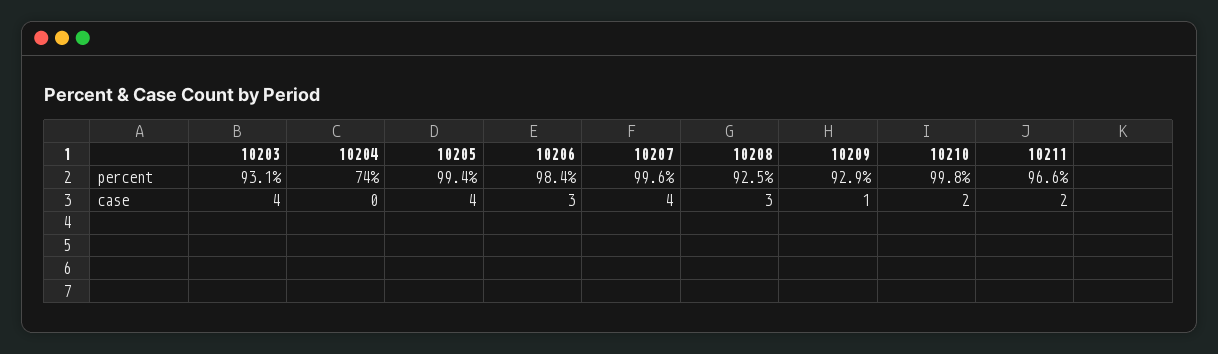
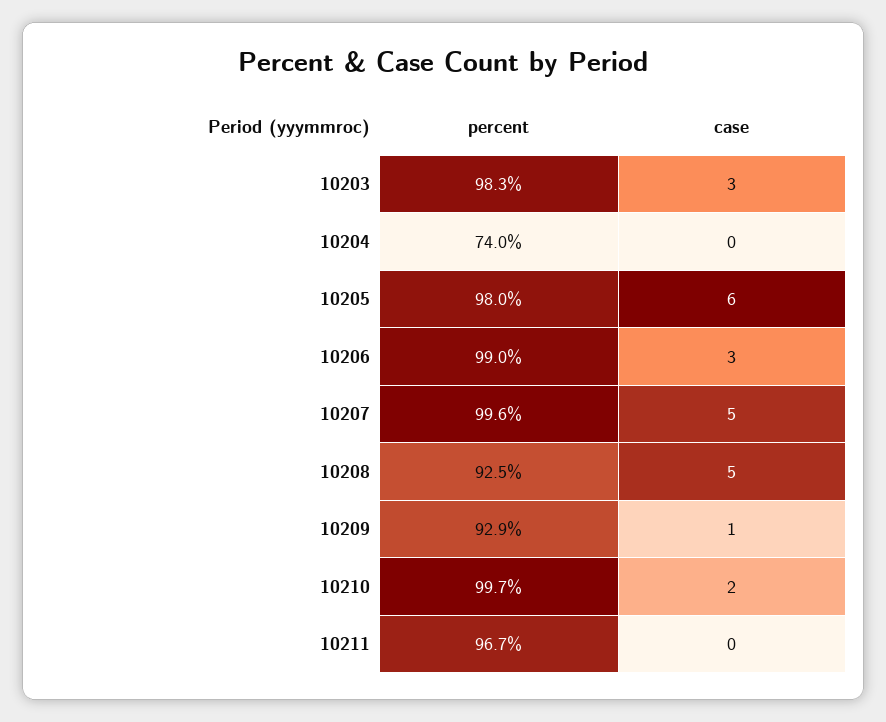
  {
    "10203": {
-     "percent": 93.1,
+     "percent": 98.3,
-     "case": 4
+     "case": 3
    },
    "10204": {
      "percent": 74,
      "case": 0
    },
    "10205": {
-     "percent": 99.4,
+     "percent": 98,
-     "case": 4
+     "case": 6
    },
    "10206": {
-     "percent": 98.4,
+     "percent": 99,
      "case": 3
    },
    "10207": {
      "percent": 99.6,
-     "case": 4
+     "case": 5
    },
    "10208": {
      "percent": 92.5,
-     "case": 3
+     "case": 5
    },
    "10209": {
      "percent": 92.9,
      "case": 1
    },
    "10210": {
-     "percent": 99.8,
+     "percent": 99.7,
      "case": 2
    },
    "10211": {
-     "percent": 96.6,
+     "percent": 96.7,
-     "case": 2
+     "case": 0
    }
  }

